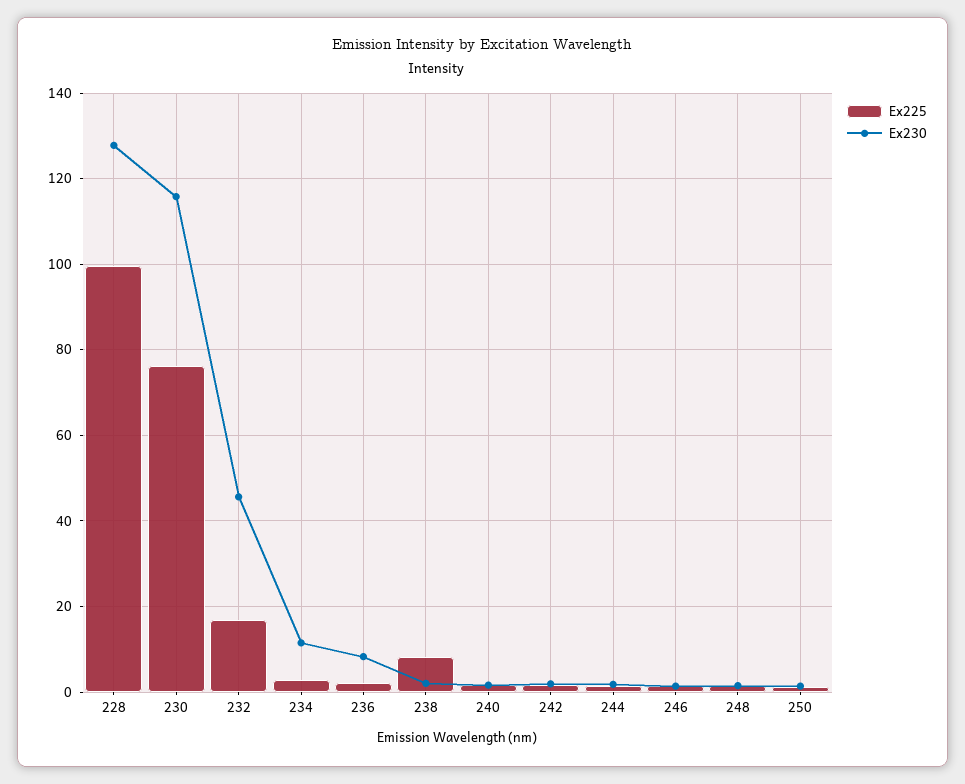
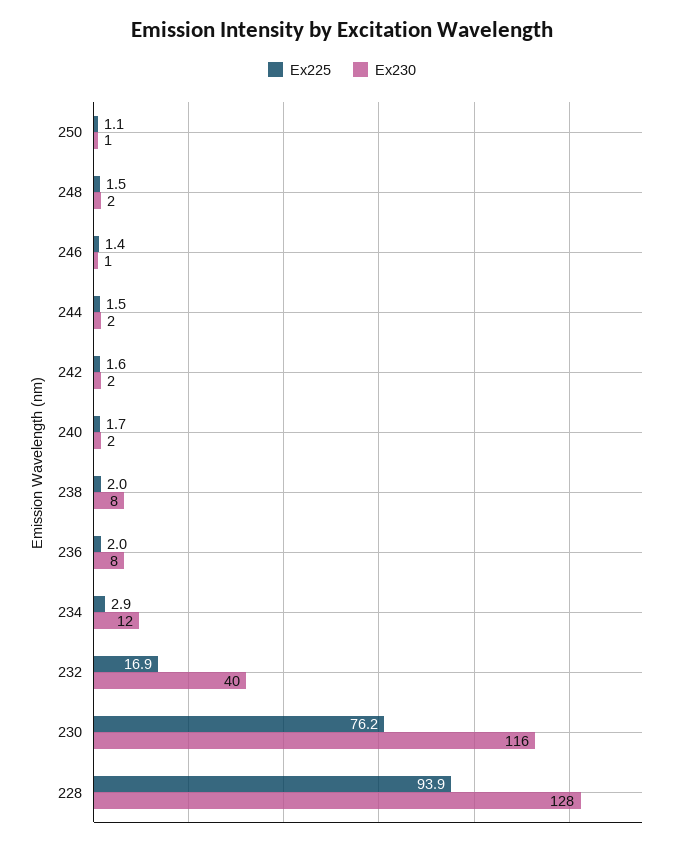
  {
    "Ex225": {
-     "228": 100,
+     "228": 93.9,
      "230": 76.2,
      "232": 16.9,
      "234": 2.9,
      "236": 2,
-     "238": 8,
+     "238": 2,
      "240": 1.7,
      "242": 1.6,
      "244": 1.5,
      "246": 1.4,
      "248": 1.5,
      "250": 1.1
    },
    "Ex230": {
      "228": 128,
      "230": 116,
-     "232": 46,
+     "232": 40,
      "234": 12,
      "236": 8,
-     "238": 2,
+     "238": 8,
      "240": 2,
      "242": 2,
      "244": 2,
      "246": 1,
      "248": 2,
      "250": 1
    }
  }

